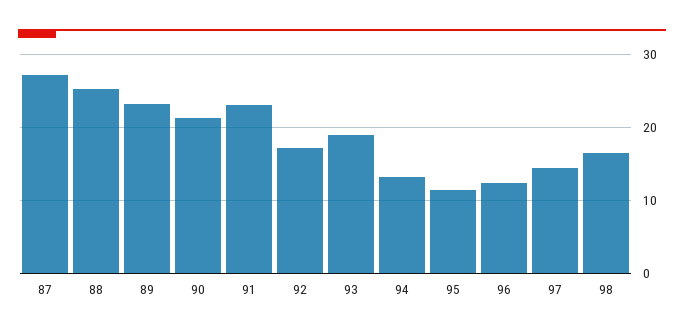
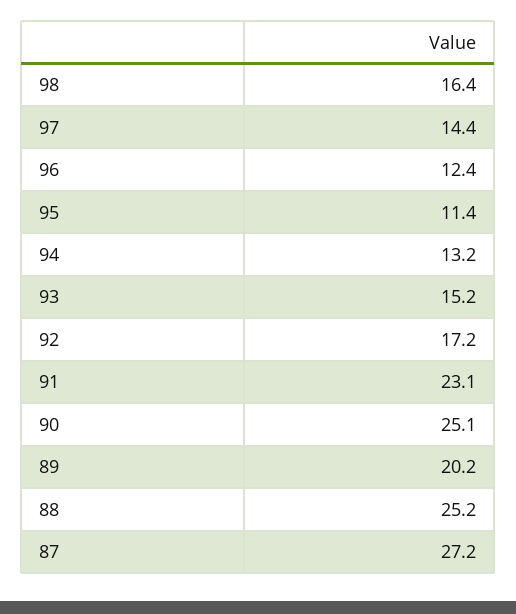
  {
    "87": 27.2,
    "88": 25.2,
-   "89": 23,
+   "89": 20.2,
-   "90": 21,
+   "90": 25.1,
    "91": 23.1,
    "92": 17.2,
-   "93": 19,
+   "93": 15.2,
    "94": 13.2,
    "95": 11.4,
    "96": 12.4,
    "97": 14.4,
    "98": 16.4
  }

